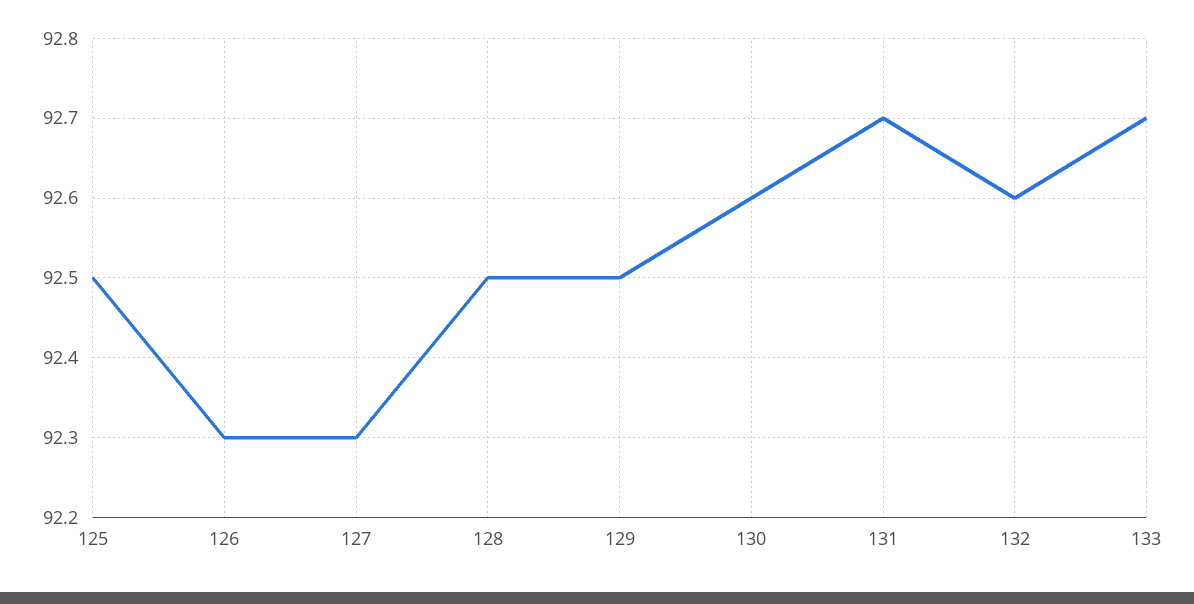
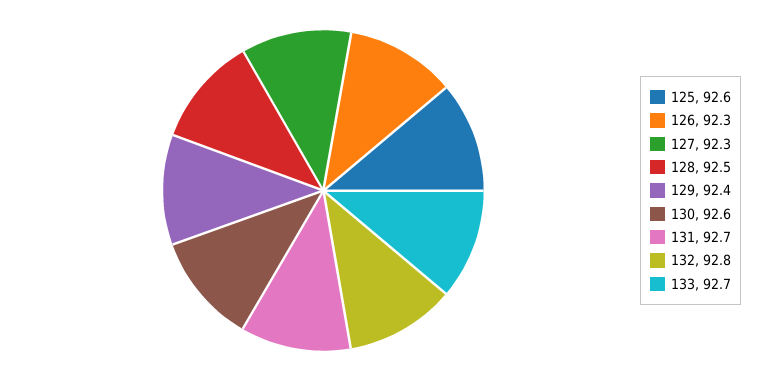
  {
-   "125": 92.5,
+   "125": 92.6,
    "126": 92.3,
    "127": 92.3,
    "128": 92.5,
-   "129": 92.5,
+   "129": 92.4,
    "130": 92.6,
    "131": 92.7,
-   "132": 92.6,
+   "132": 92.8,
    "133": 92.7
  }

